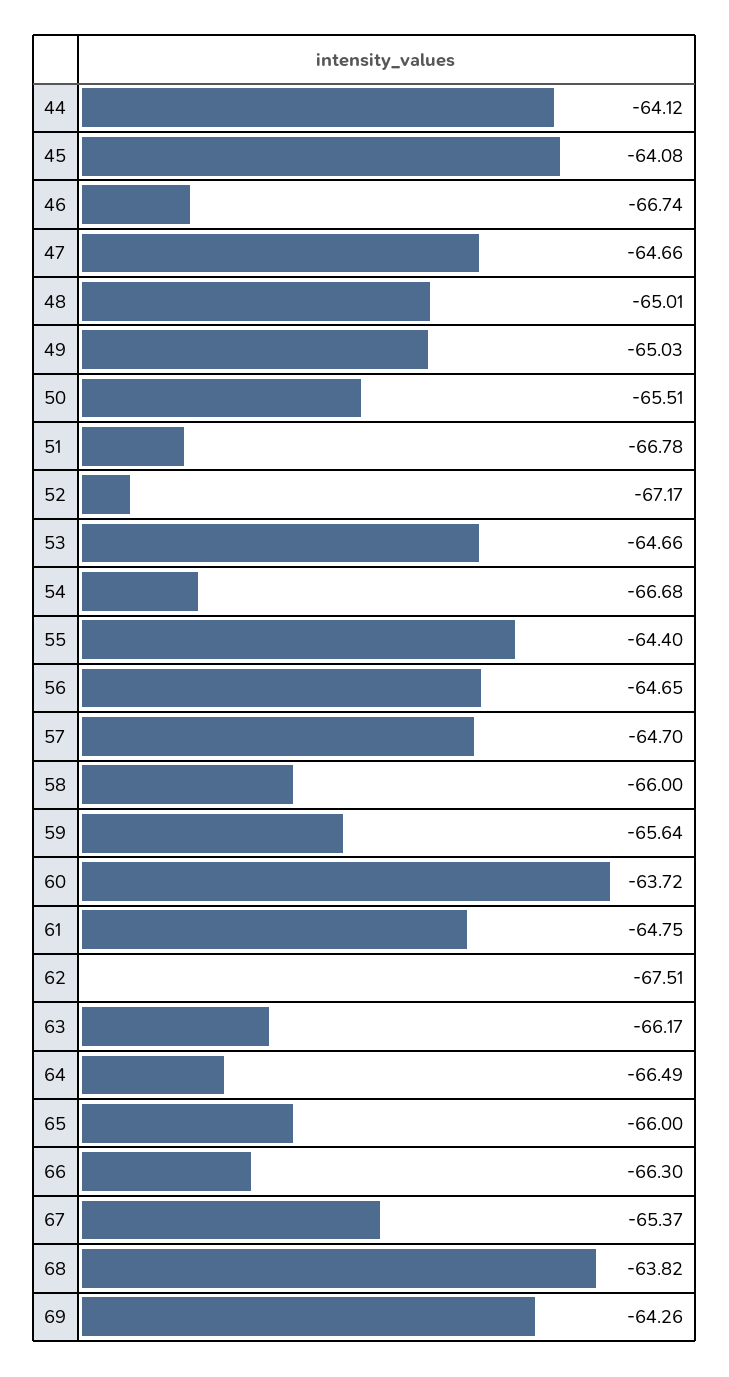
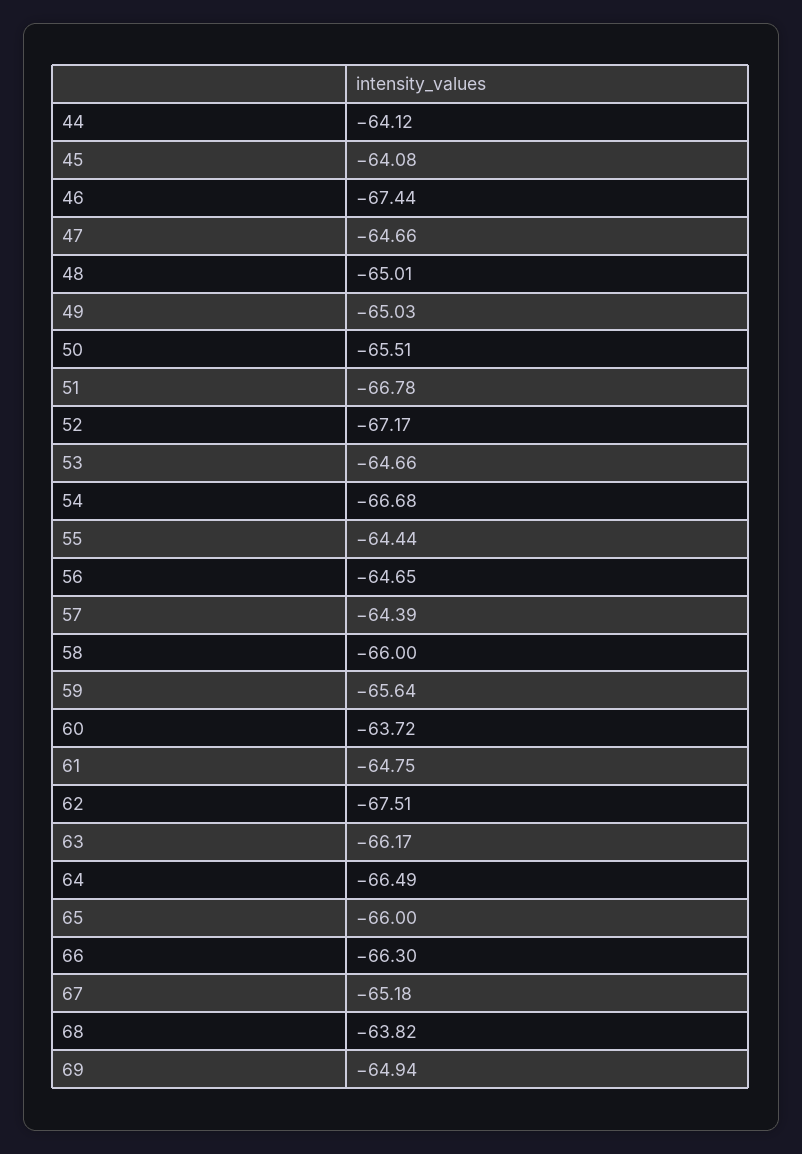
  {
    "44": -64.12,
    "45": -64.08,
-   "46": -66.74,
+   "46": -67.44,
    "47": -64.66,
    "48": -65.01,
    "49": -65.03,
    "50": -65.51,
    "51": -66.78,
    "52": -67.17,
    "53": -64.66,
    "54": -66.68,
-   "55": -64.4,
+   "55": -64.44,
    "56": -64.65,
-   "57": -64.7,
+   "57": -64.39,
    "58": -66,
    "59": -65.64,
    "60": -63.72,
    "61": -64.75,
    "62": -67.51,
    "63": -66.17,
    "64": -66.49,
    "65": -66,
    "66": -66.3,
-   "67": -65.37,
+   "67": -65.18,
    "68": -63.82,
-   "69": -64.26
+   "69": -64.94
  }

